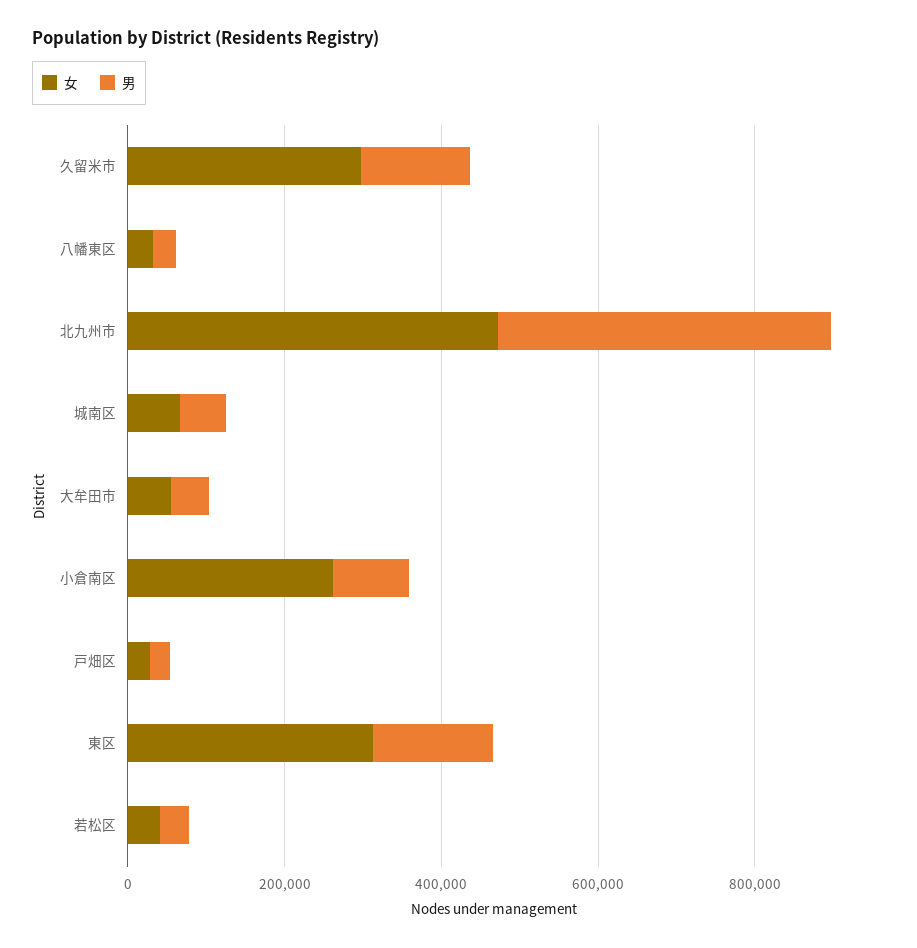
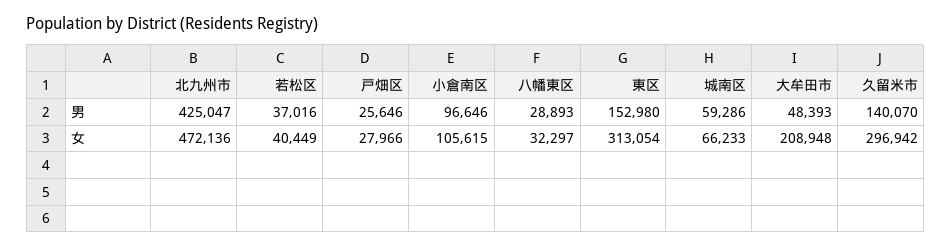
  {
    "女": {
      "久留米市": 296942,
      "八幡東区": 32297,
      "北九州市": 472136,
      "城南区": 66233,
-     "大牟田市": 50000,
+     "大牟田市": 208948,
-     "小倉南区": 250000,
+     "小倉南区": 105615,
      "戸畑区": 27966,
      "東区": 313054,
      "若松区": 40449
    },
    "男": {
      "久留米市": 140070,
      "八幡東区": 28893,
      "北九州市": 425047,
      "城南区": 59286,
      "大牟田市": 48393,
      "小倉南区": 96646,
      "戸畑区": 25646,
      "東区": 152980,
      "若松区": 37016
    }
  }

